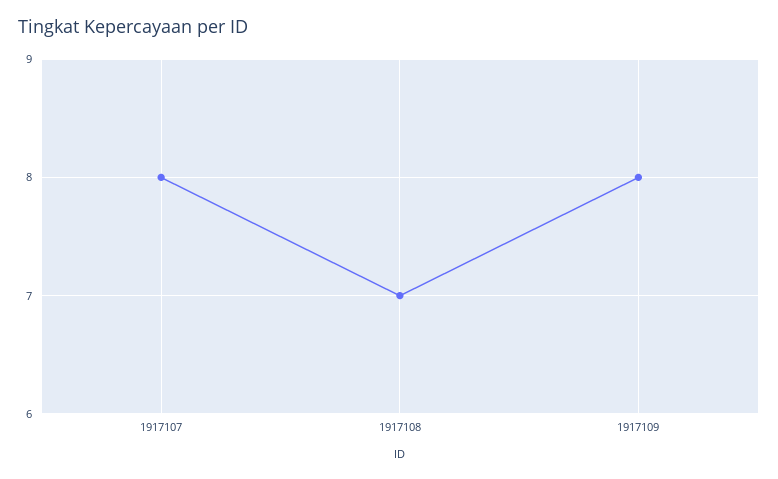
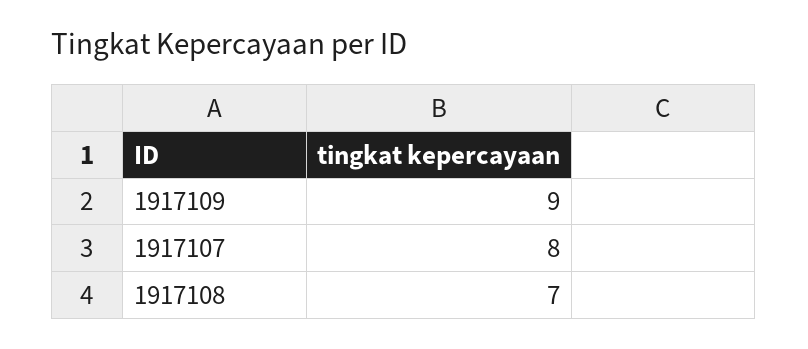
  {
    "1917107": 8,
    "1917108": 7,
-   "1917109": 8
+   "1917109": 9
  }

